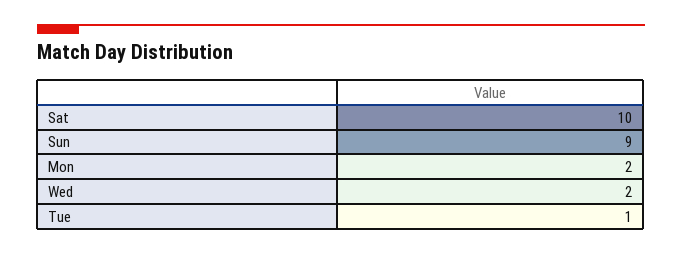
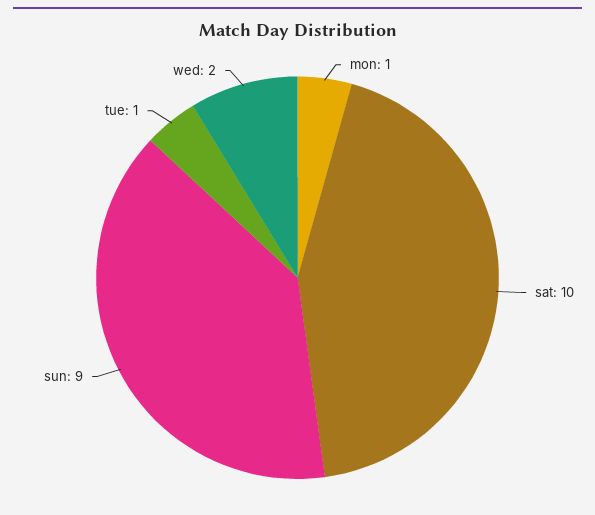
  {
    "Sat": 10,
    "Sun": 9,
-   "Mon": 2,
+   "Mon": 1,
    "Wed": 2,
    "Tue": 1
  }

